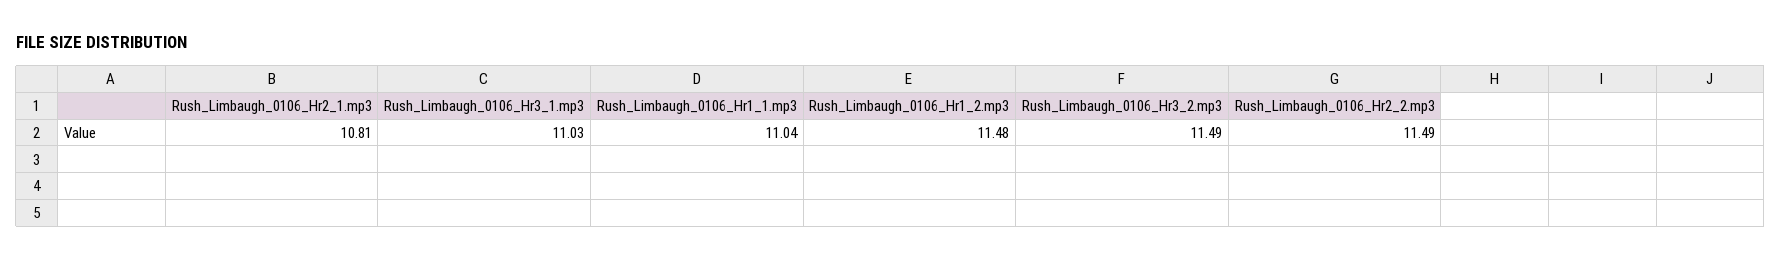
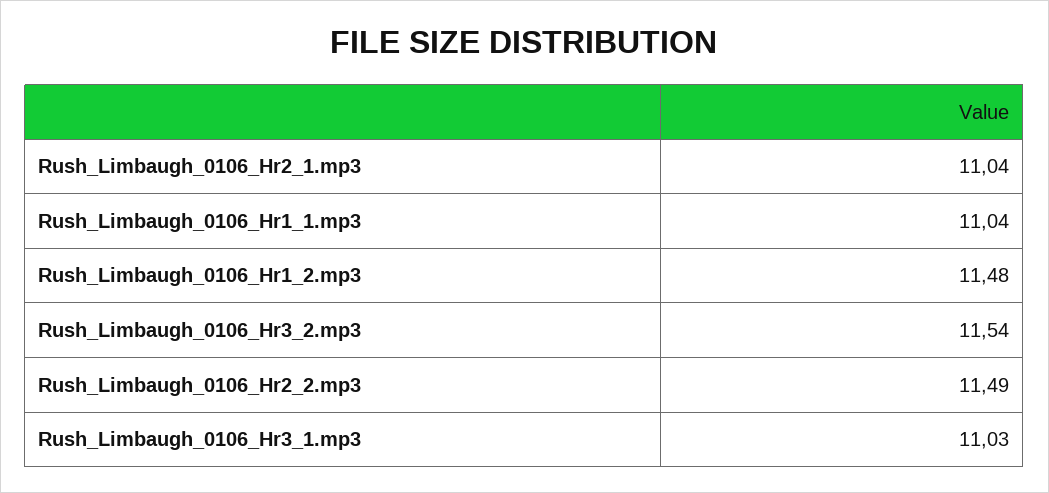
  {
-   "Rush_Limbaugh_0106_Hr2_1.mp3": 10.81,
+   "Rush_Limbaugh_0106_Hr2_1.mp3": 11.04,
    "Rush_Limbaugh_0106_Hr3_1.mp3": 11.03,
    "Rush_Limbaugh_0106_Hr1_1.mp3": 11.04,
    "Rush_Limbaugh_0106_Hr1_2.mp3": 11.48,
-   "Rush_Limbaugh_0106_Hr3_2.mp3": 11.49,
+   "Rush_Limbaugh_0106_Hr3_2.mp3": 11.54,
    "Rush_Limbaugh_0106_Hr2_2.mp3": 11.49
  }

